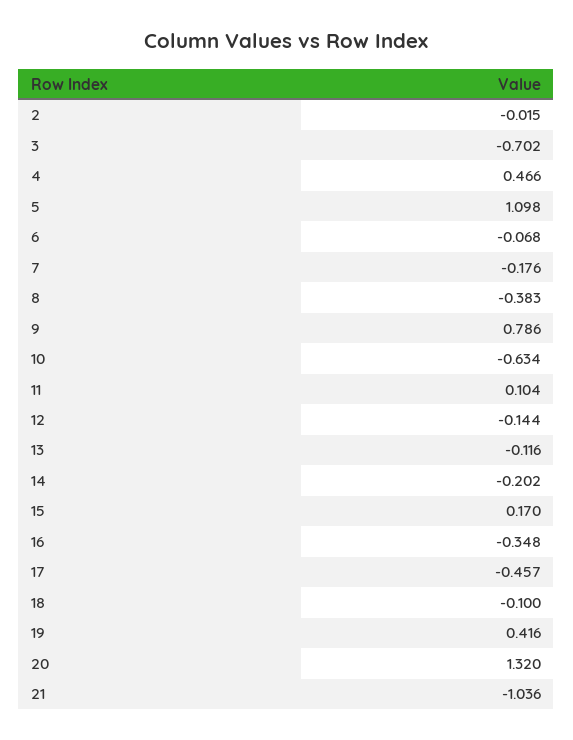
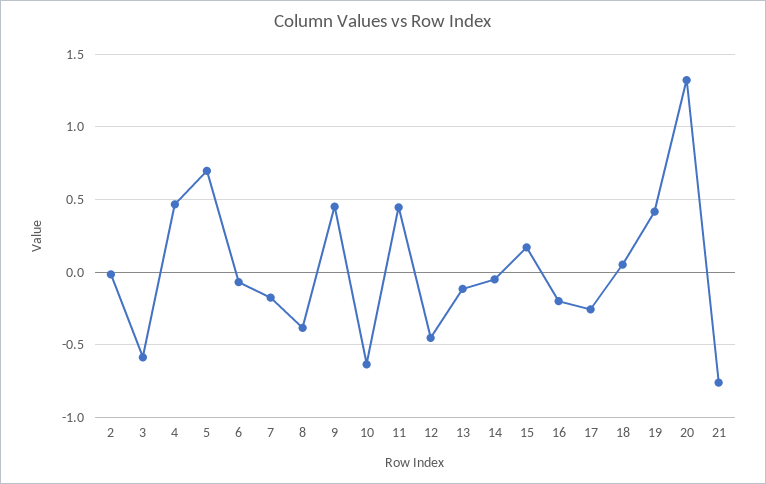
  {
    "2": -0.015,
-   "3": -0.702,
+   "3": -0.6,
    "4": 0.466,
-   "5": 1.098,
+   "5": 0.7,
    "6": -0.068,
    "7": -0.176,
    "8": -0.383,
-   "9": 0.786,
+   "9": 0.45,
    "10": -0.634,
-   "11": 0.104,
+   "11": 0.45,
-   "12": -0.144,
+   "12": -0.45,
    "13": -0.116,
-   "14": -0.202,
+   "14": -0.05,
    "15": 0.17,
-   "16": -0.348,
+   "16": -0.2,
-   "17": -0.457,
+   "17": -0.25,
-   "18": -0.1,
+   "18": 0.05,
    "19": 0.416,
    "20": 1.32,
-   "21": -1.036
+   "21": -0.75
  }

